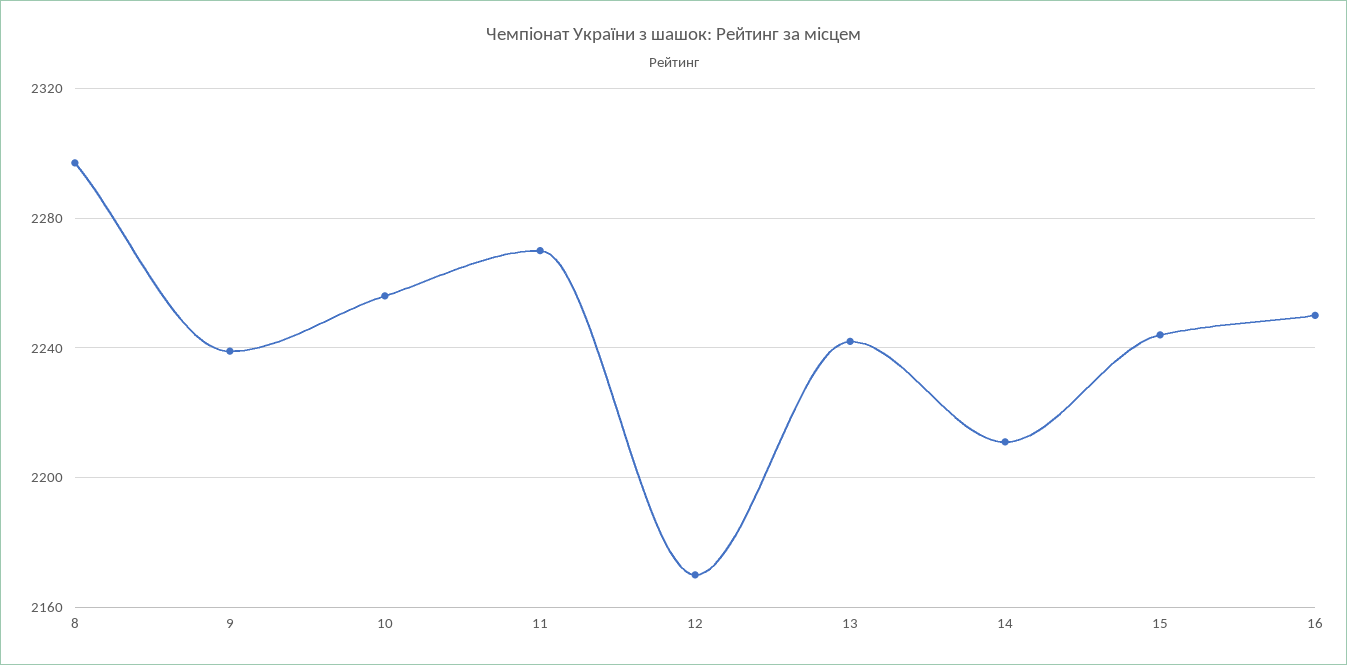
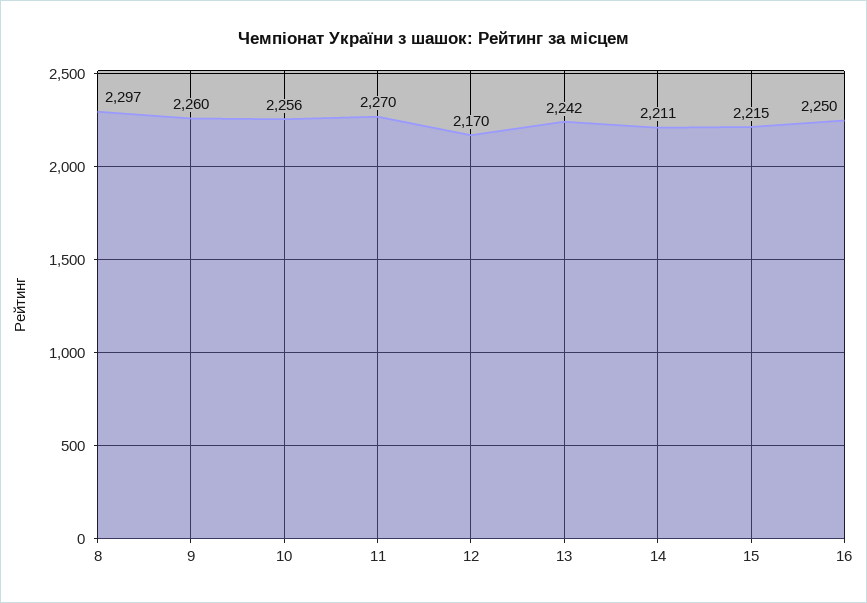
  {
    "8": 2297,
-   "9": 2240,
+   "9": 2260,
    "10": 2256,
    "11": 2270,
    "12": 2170,
    "13": 2242,
    "14": 2211,
-   "15": 2245,
+   "15": 2215,
    "16": 2250
  }

